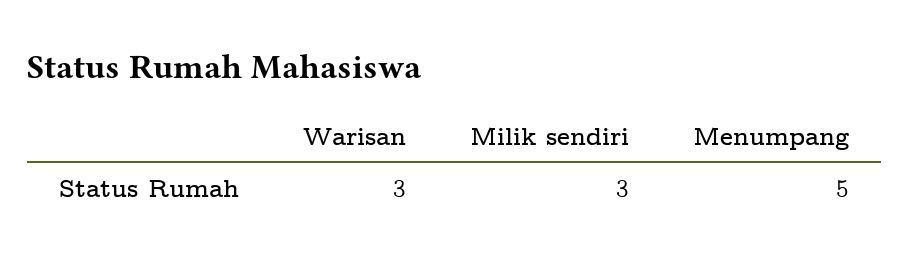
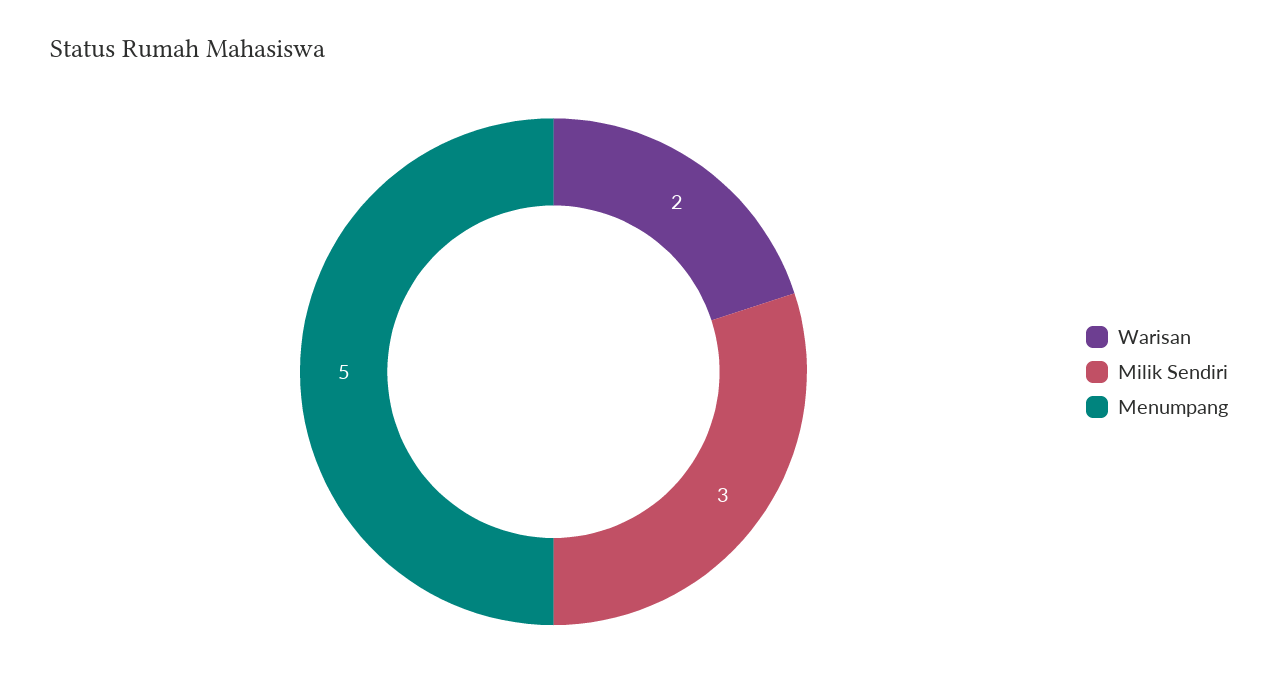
  {
-   "Warisan": 3,
+   "Warisan": 2,
    "Milik sendiri": 3,
    "Menumpang": 5
  }

